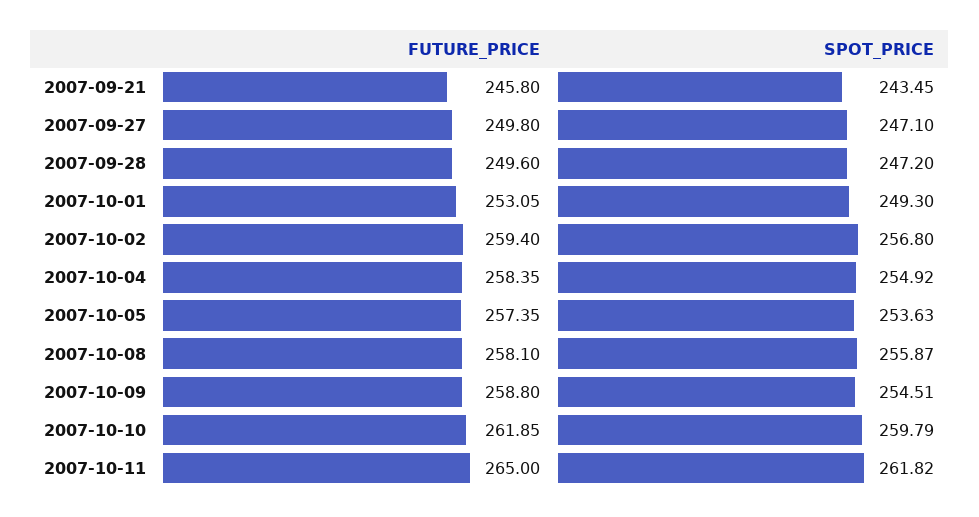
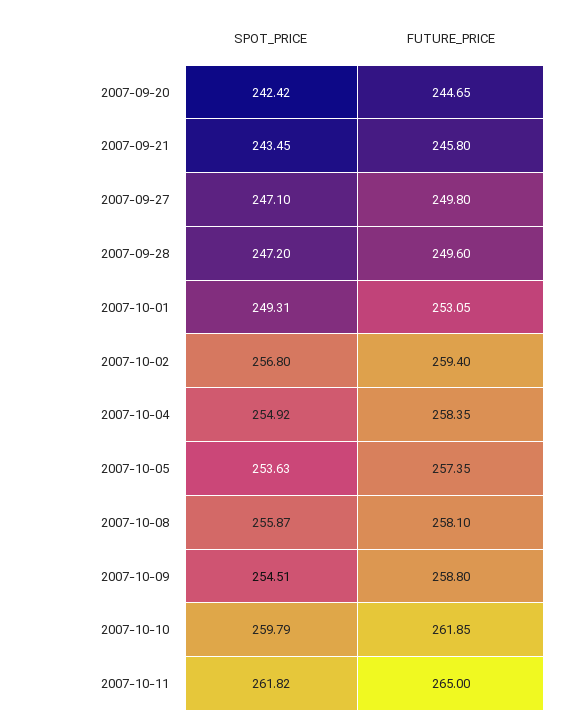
  {
    "FUTURE_PRICE": {
      "2007-09-21": 245.8,
      "2007-09-27": 249.8,
      "2007-09-28": 249.6,
      "2007-10-01": 253.05,
      "2007-10-02": 259.4,
      "2007-10-04": 258.35,
      "2007-10-05": 257.35,
      "2007-10-08": 258.1,
      "2007-10-09": 258.8,
      "2007-10-10": 261.85,
-     "2007-10-11": 265
+     "2007-10-11": 265,
+     "2007-09-20": 244.65
    },
    "SPOT_PRICE": {
      "2007-09-21": 243.45,
      "2007-09-27": 247.1,
      "2007-09-28": 247.2,
-     "2007-10-01": 249.3,
+     "2007-10-01": 249.31,
      "2007-10-02": 256.8,
      "2007-10-04": 254.92,
      "2007-10-05": 253.63,
      "2007-10-08": 255.87,
      "2007-10-09": 254.51,
      "2007-10-10": 259.79,
-     "2007-10-11": 261.82
+     "2007-10-11": 261.82,
+     "2007-09-20": 242.42
    }
  }

